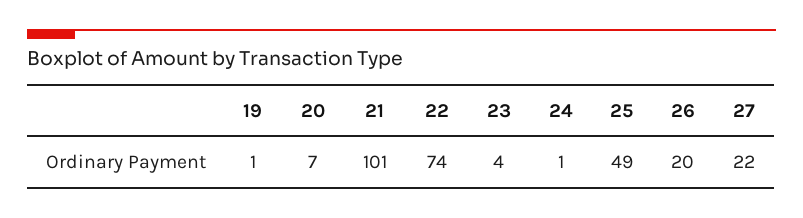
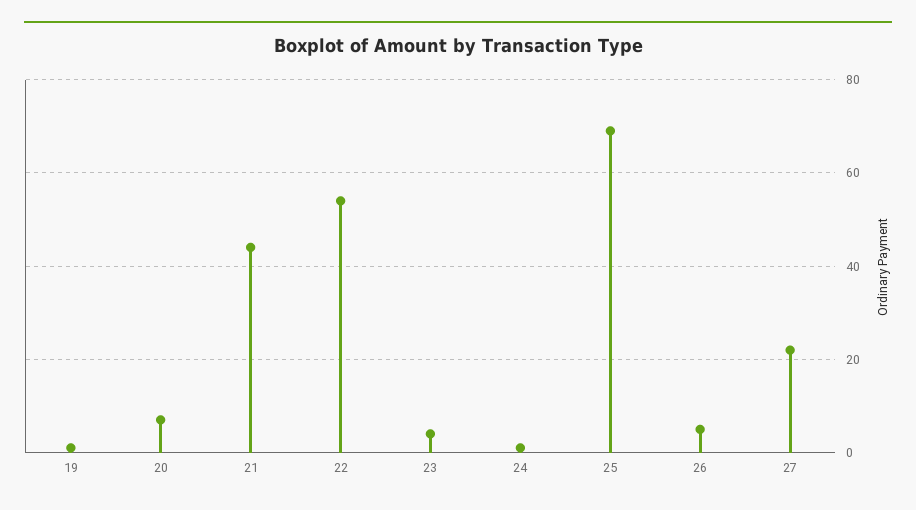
  {
    "19": 1,
    "20": 7,
-   "21": 101,
+   "21": 45,
-   "22": 74,
+   "22": 55,
    "23": 4,
    "24": 1,
-   "25": 49,
+   "25": 70,
-   "26": 20,
+   "26": 5,
    "27": 22
  }

